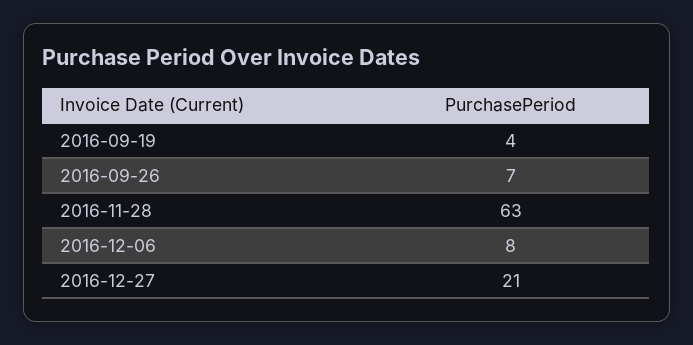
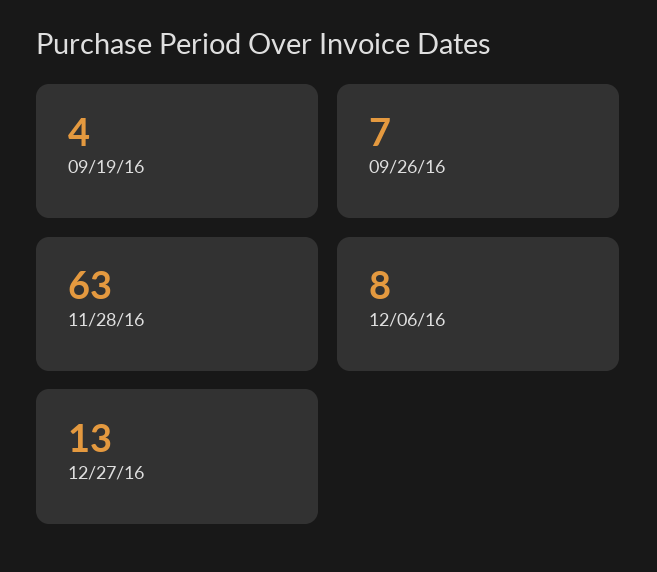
  {
    "2016-09-19": 4,
    "2016-09-26": 7,
    "2016-11-28": 63,
    "2016-12-06": 8,
-   "2016-12-27": 21
+   "2016-12-27": 13
  }

